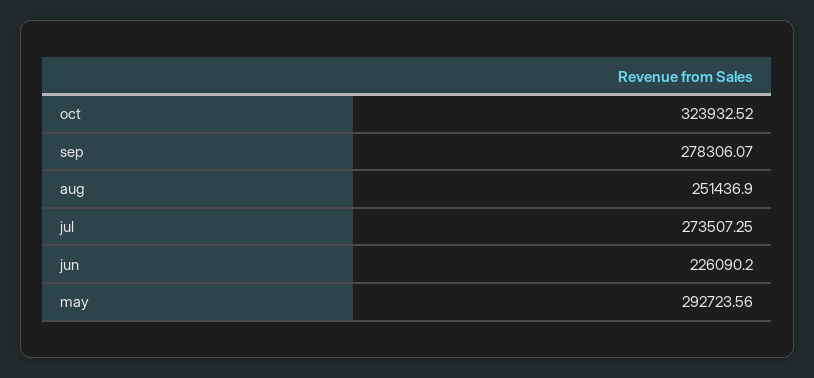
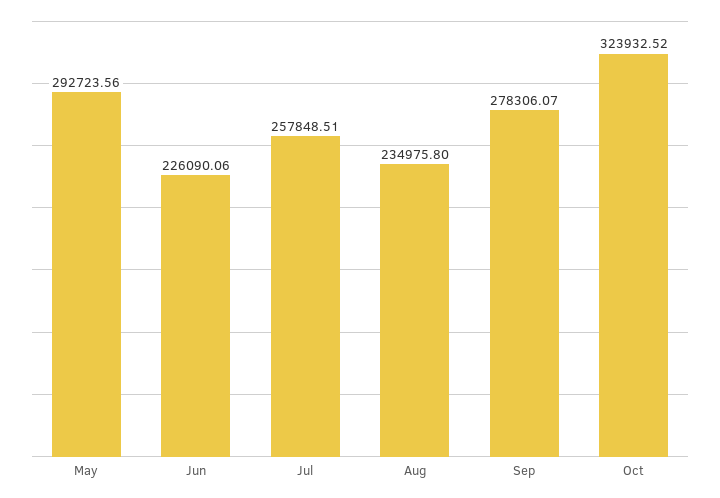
  {
    "oct": 323932.52,
    "sep": 278306.07,
-   "aug": 251436.9,
+   "aug": 234975.8,
-   "jul": 273507.25,
+   "jul": 257848.51,
-   "jun": 226090.2,
+   "jun": 226090.06,
    "may": 292723.56
  }

